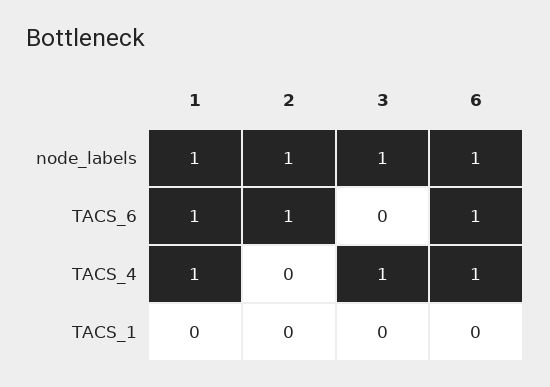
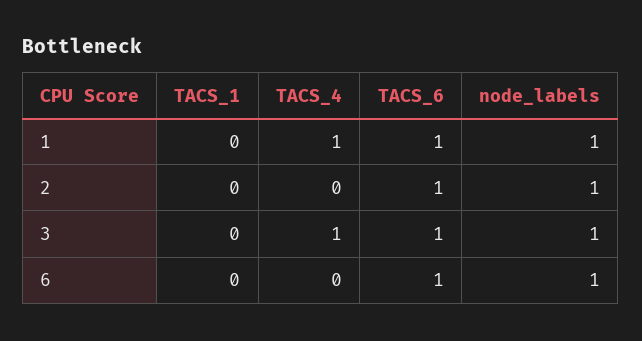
  {
    "1": {
      "node_labels": 1,
      "TACS_6": 1,
      "TACS_4": 1,
      "TACS_1": 0
    },
    "2": {
      "node_labels": 1,
      "TACS_6": 1,
      "TACS_4": 0,
      "TACS_1": 0
    },
    "3": {
      "node_labels": 1,
-     "TACS_6": 0,
+     "TACS_6": 1,
      "TACS_4": 1,
      "TACS_1": 0
    },
    "6": {
      "node_labels": 1,
      "TACS_6": 1,
-     "TACS_4": 1,
+     "TACS_4": 0,
      "TACS_1": 0
    }
  }

